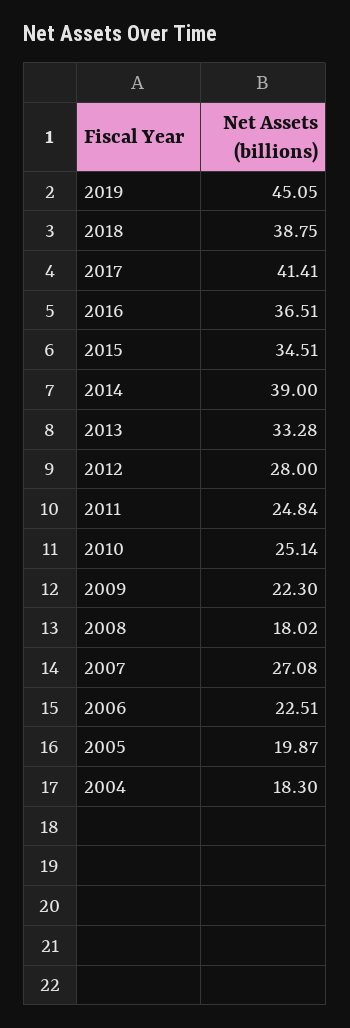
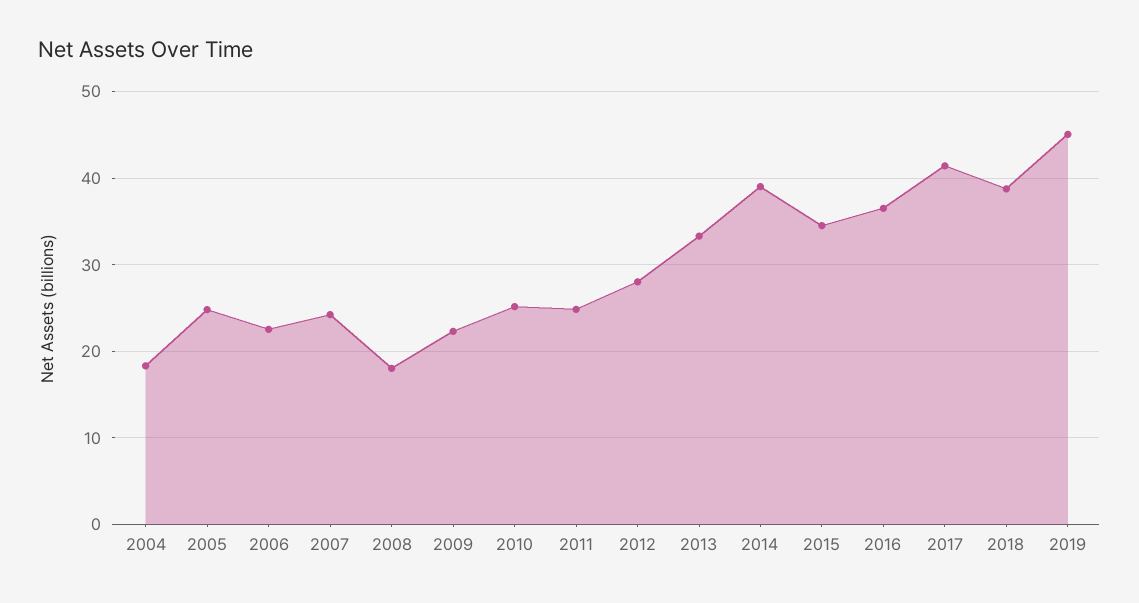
  {
    "2019": 45.05,
    "2018": 38.75,
    "2017": 41.41,
    "2016": 36.51,
    "2015": 34.51,
    "2014": 39,
    "2013": 33.28,
    "2012": 28,
    "2011": 24.84,
    "2010": 25.14,
    "2009": 22.3,
    "2008": 18.02,
-   "2007": 27.08,
+   "2007": 24,
    "2006": 22.51,
-   "2005": 19.87,
+   "2005": 25,
    "2004": 18.3
  }

